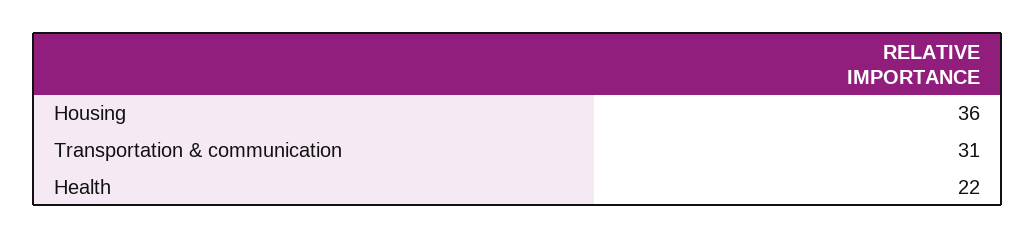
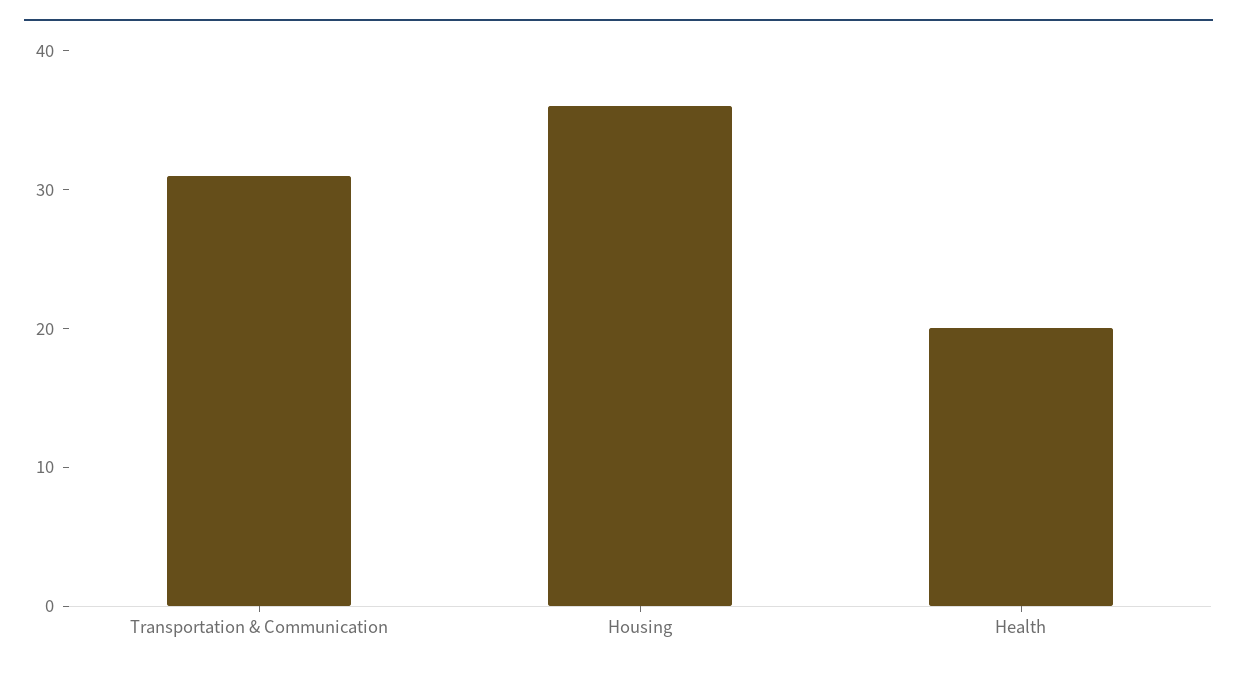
  {
    "Housing": 36,
    "Transportation & communication": 31,
-   "Health": 22
+   "Health": 20
  }

